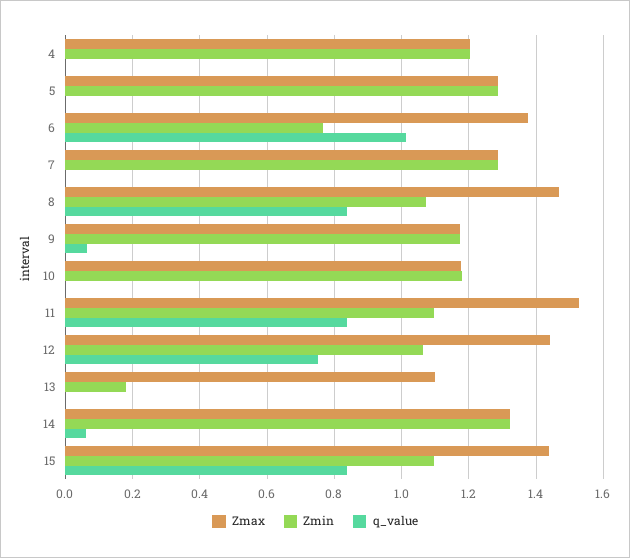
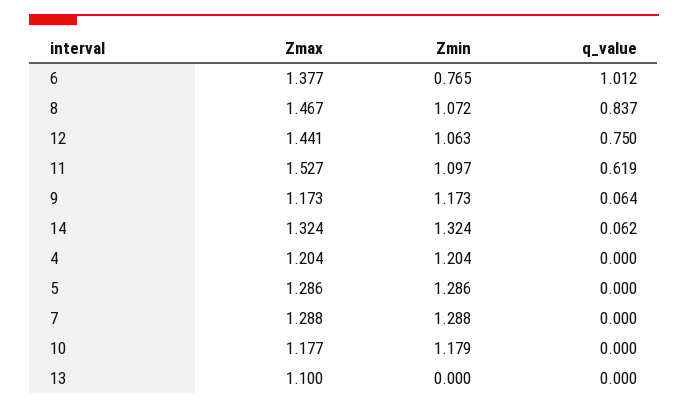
  {
    "Zmax": {
      "4": 1.204,
      "5": 1.286,
      "6": 1.377,
      "7": 1.288,
      "8": 1.467,
      "9": 1.173,
      "10": 1.177,
      "11": 1.527,
      "12": 1.441,
      "13": 1.1,
-     "14": 1.324,
+     "14": 1.324
-     "15": 1.44
    },
    "Zmin": {
      "4": 1.204,
      "5": 1.286,
      "6": 0.765,
      "7": 1.288,
      "8": 1.072,
      "9": 1.173,
      "10": 1.179,
      "11": 1.097,
      "12": 1.063,
-     "13": 0.18,
+     "13": 0,
-     "14": 1.324,
+     "14": 1.324
-     "15": 1.1
    },
    "q_value": {
      "4": 0,
      "5": 0,
      "6": 1.012,
      "7": 0,
      "8": 0.837,
      "9": 0.064,
      "10": 0,
-     "11": 0.84,
+     "11": 0.619,
      "12": 0.75,
      "13": 0,
-     "14": 0.062,
+     "14": 0.062
-     "15": 0.84
    }
  }

